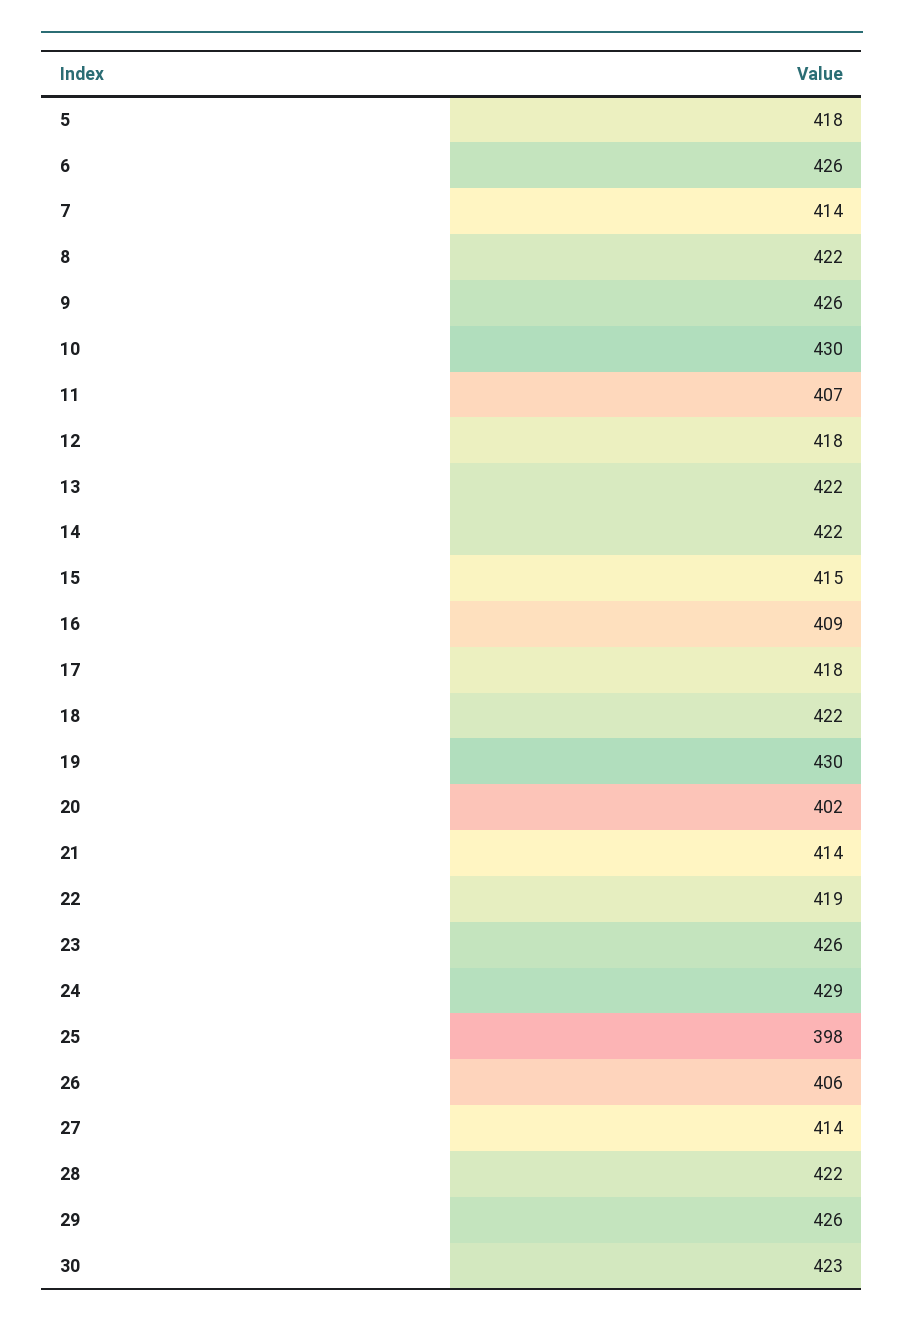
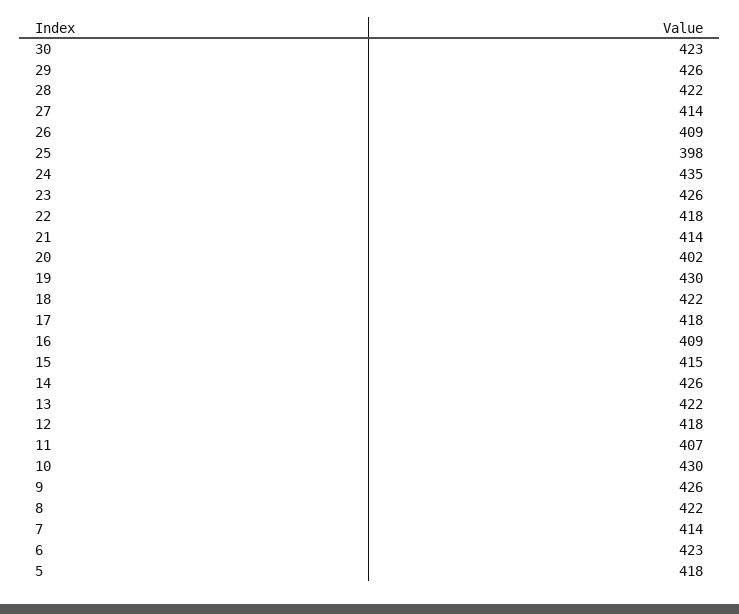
  {
    "5": 418,
-   "6": 426,
+   "6": 423,
    "7": 414,
    "8": 422,
    "9": 426,
    "10": 430,
    "11": 407,
    "12": 418,
    "13": 422,
-   "14": 422,
+   "14": 426,
    "15": 415,
    "16": 409,
    "17": 418,
    "18": 422,
    "19": 430,
    "20": 402,
    "21": 414,
-   "22": 419,
+   "22": 418,
    "23": 426,
-   "24": 429,
+   "24": 435,
    "25": 398,
-   "26": 406,
+   "26": 409,
    "27": 414,
    "28": 422,
    "29": 426,
    "30": 423
  }

